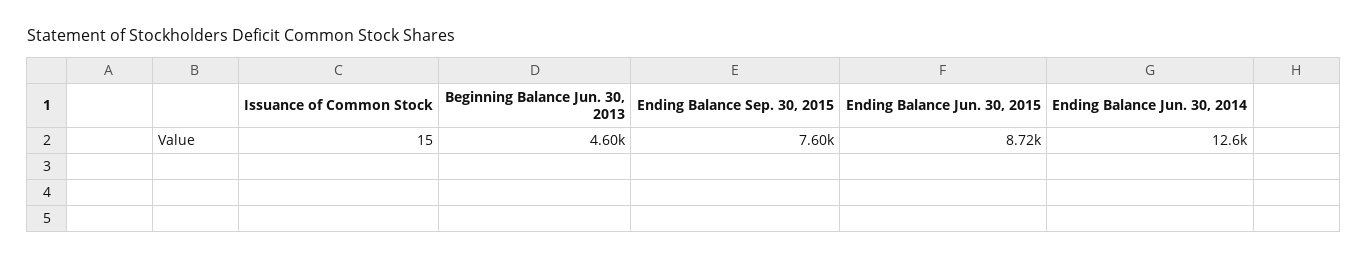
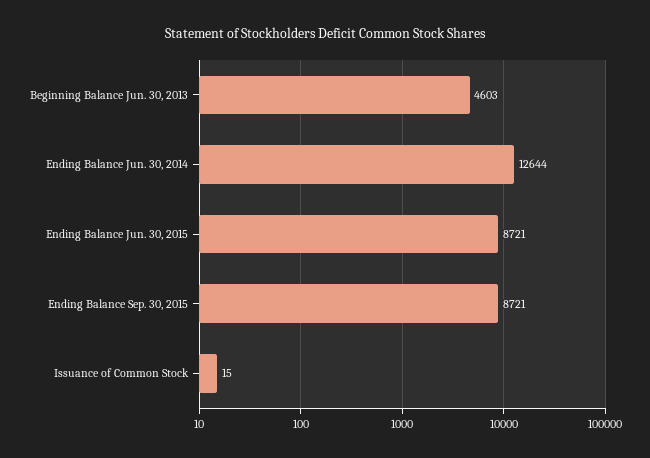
  {
    "Issuance of Common Stock": 15,
    "Beginning Balance Jun. 30, 2013": 4603,
-   "Ending Balance Sep. 30, 2015": 7600,
+   "Ending Balance Sep. 30, 2015": 8721,
    "Ending Balance Jun. 30, 2015": 8721,
    "Ending Balance Jun. 30, 2014": 12644
  }

